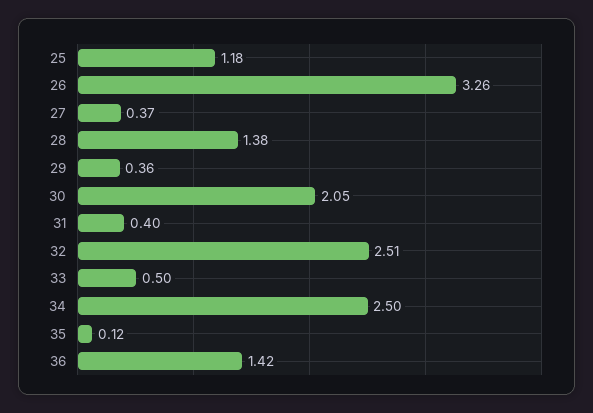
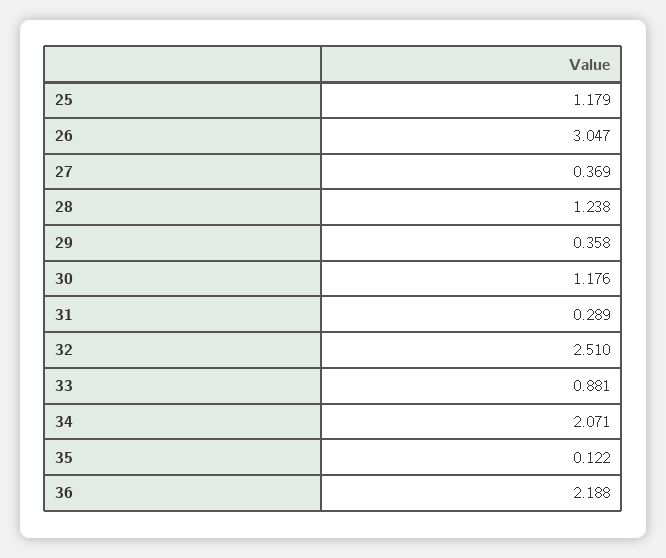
  {
    "25": 1.179,
-   "26": 3.26,
+   "26": 3.047,
    "27": 0.369,
-   "28": 1.38,
+   "28": 1.238,
    "29": 0.358,
-   "30": 2.05,
+   "30": 1.176,
-   "31": 0.4,
+   "31": 0.289,
    "32": 2.51,
-   "33": 0.5,
+   "33": 0.881,
-   "34": 2.5,
+   "34": 2.071,
    "35": 0.122,
-   "36": 1.42
+   "36": 2.188
  }

